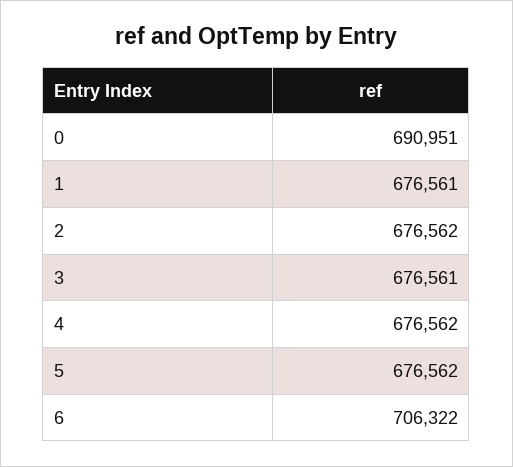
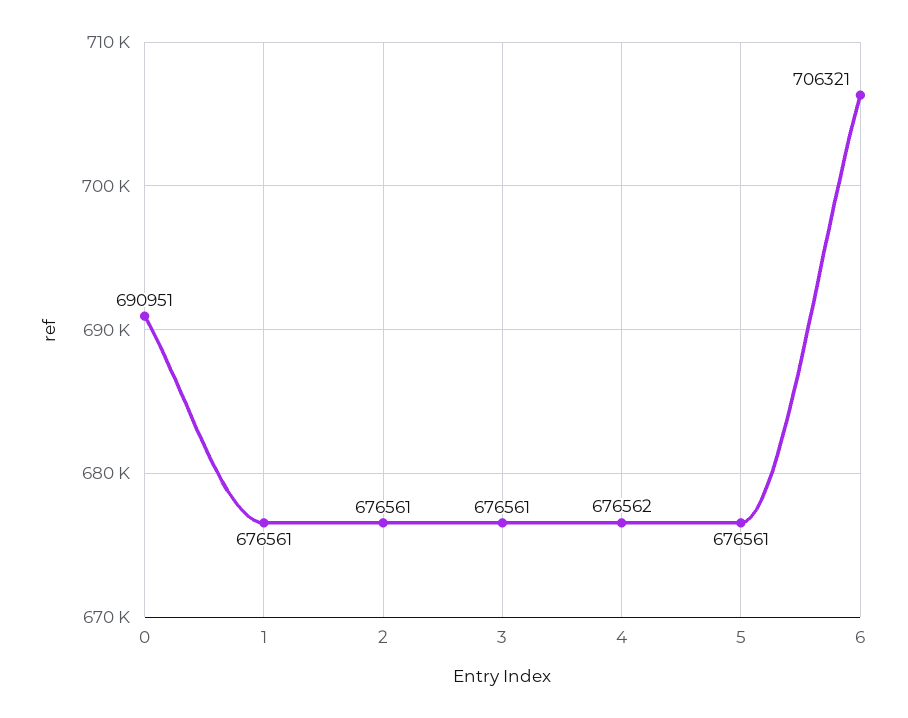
  {
    "0": 690951,
    "1": 676561,
-   "2": 676562,
+   "2": 676561,
    "3": 676561,
    "4": 676562,
-   "5": 676562,
+   "5": 676561,
-   "6": 706322
+   "6": 706321
  }

